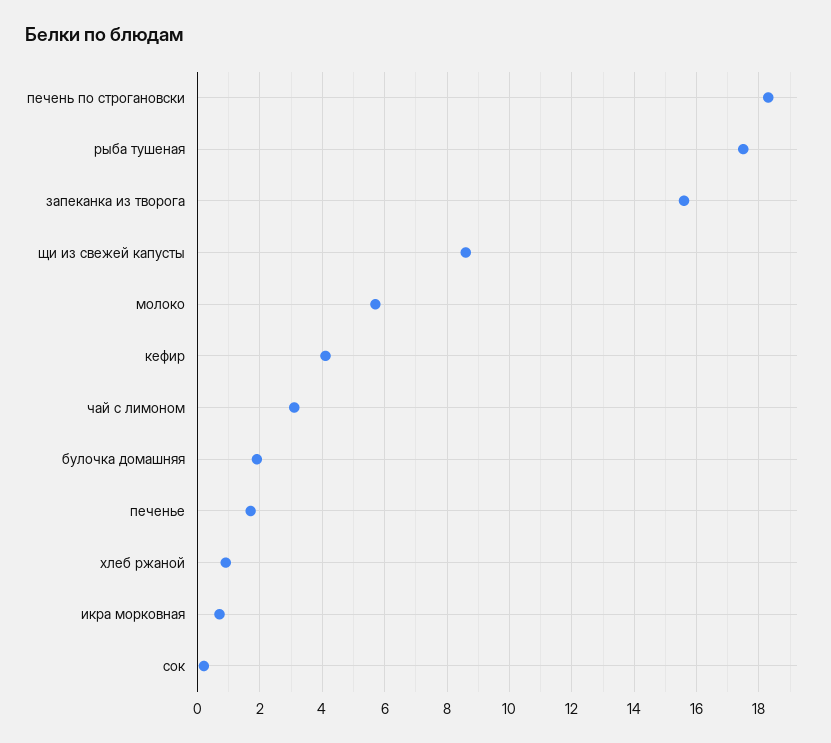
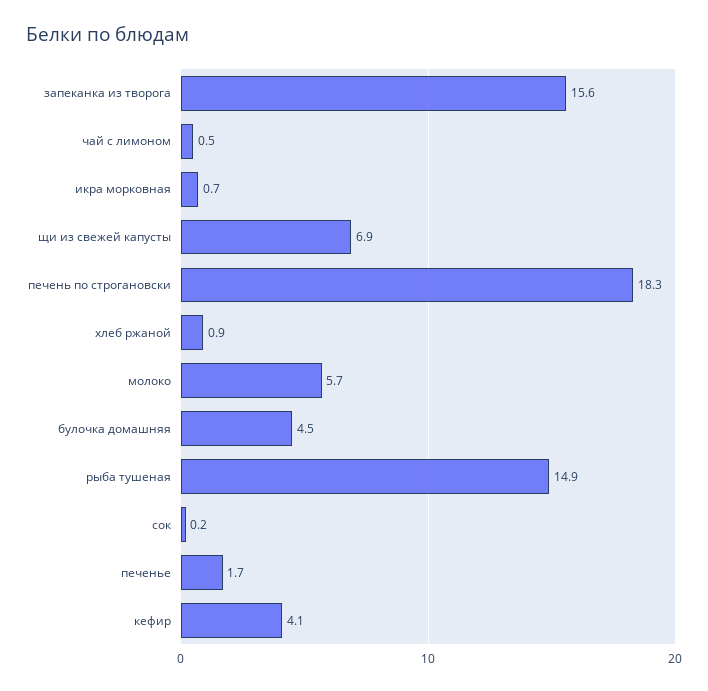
  {
    "печень по строгановски": 18.3,
-   "рыба тушеная": 17.5,
+   "рыба тушеная": 14.9,
    "запеканка из творога": 15.6,
-   "щи из свежей капусты": 8.5,
+   "щи из свежей капусты": 6.9,
    "молоко": 5.7,
    "кефир": 4.1,
-   "чай с лимоном": 3,
+   "чай с лимоном": 0.5,
-   "булочка домашняя": 2,
+   "булочка домашняя": 4.5,
    "печенье": 1.7,
    "хлеб ржаной": 0.9,
    "икра морковная": 0.7,
    "сок": 0.2
  }

